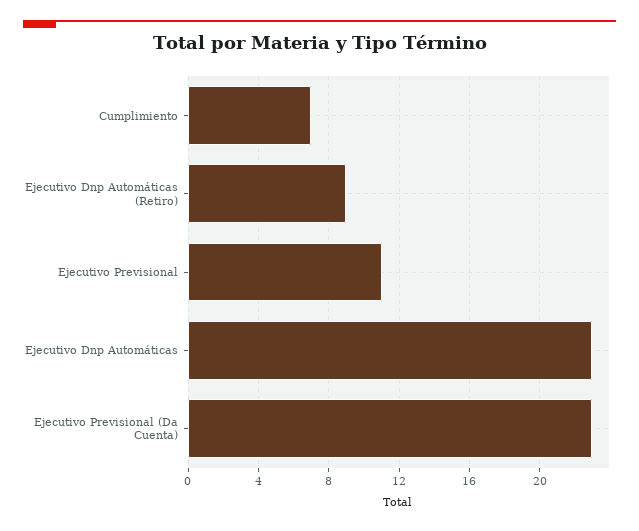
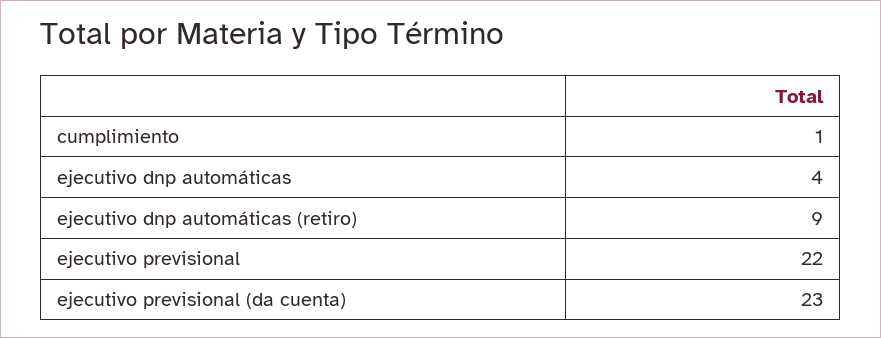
  {
-   "Cumplimiento": 7,
+   "Cumplimiento": 1,
    "Ejecutivo Dnp Automáticas (Retiro)": 9,
-   "Ejecutivo Previsional": 11,
+   "Ejecutivo Previsional": 22,
-   "Ejecutivo Dnp Automáticas": 23,
+   "Ejecutivo Dnp Automáticas": 4,
    "Ejecutivo Previsional (Da Cuenta)": 23
  }

